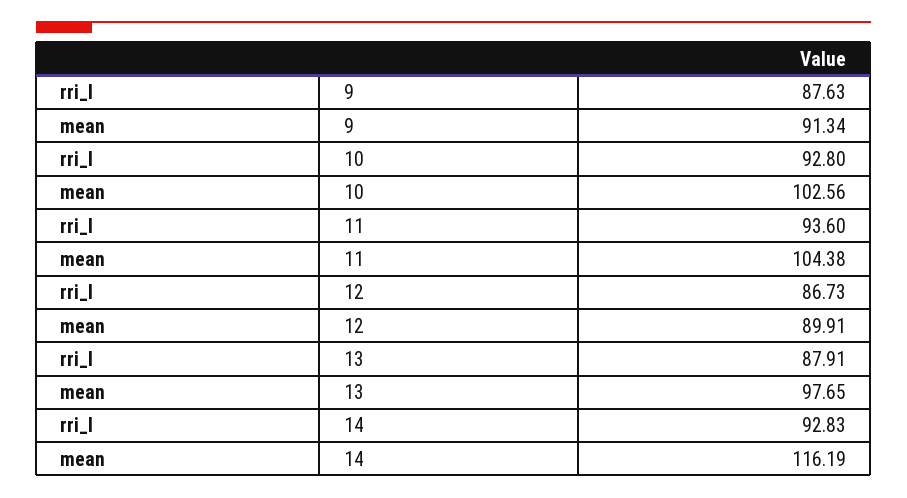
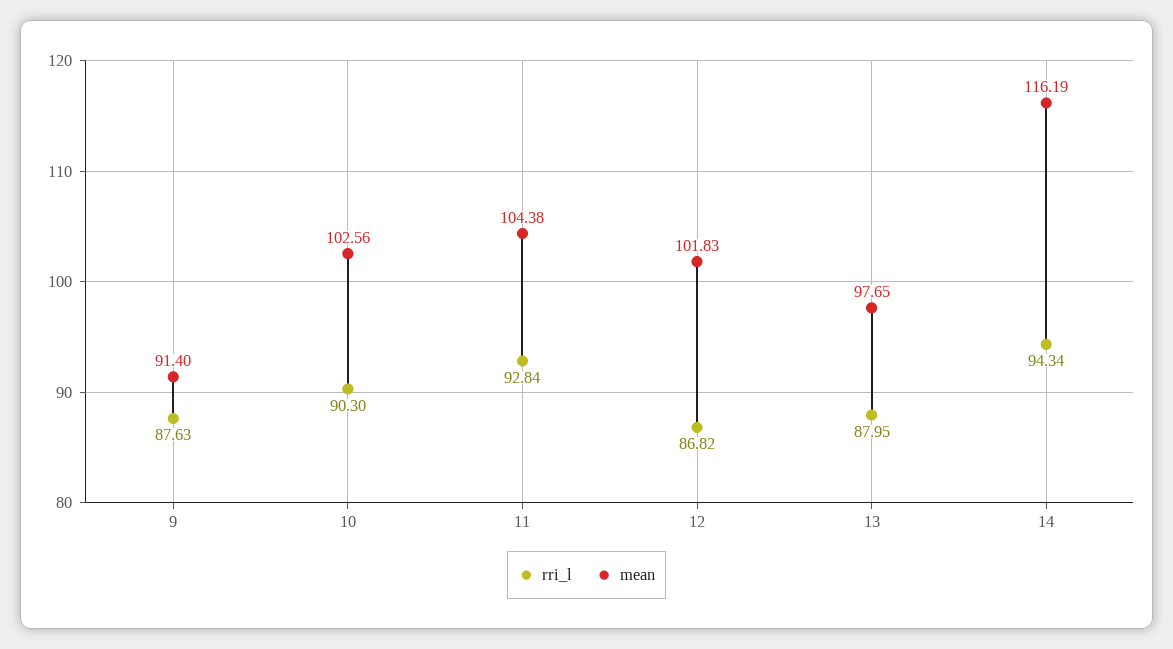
  {
    "rri_l": {
      "9": 87.63,
-     "10": 92.8,
+     "10": 90.3,
-     "11": 93.6,
+     "11": 92.84,
-     "12": 86.73,
+     "12": 86.82,
-     "13": 87.91,
+     "13": 87.95,
-     "14": 92.83
+     "14": 94.34
    },
    "mean": {
-     "9": 91.34,
+     "9": 91.4,
      "10": 102.56,
      "11": 104.38,
-     "12": 89.91,
+     "12": 101.83,
      "13": 97.65,
      "14": 116.19
    }
  }

